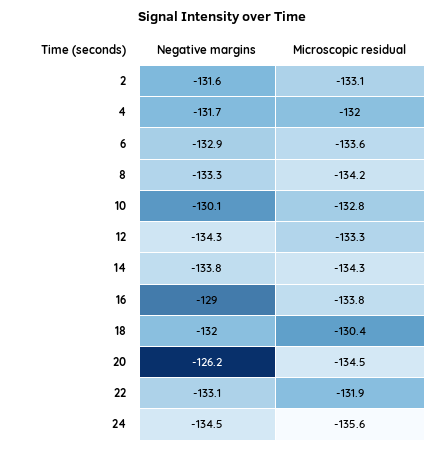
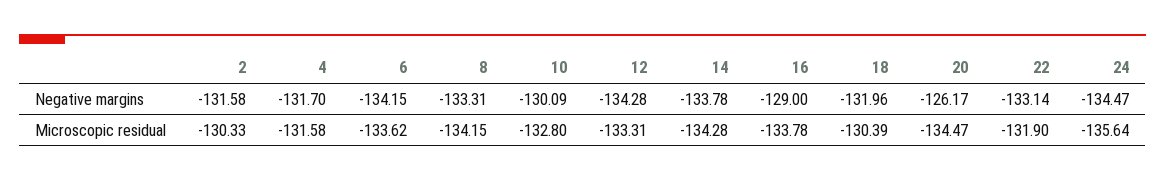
  {
    "Negative margins": {
      "2": -131.58,
      "4": -131.7,
-     "6": -132.9,
+     "6": -134.15,
      "8": -133.31,
      "10": -130.09,
      "12": -134.28,
      "14": -133.78,
      "16": -129,
      "18": -131.96,
      "20": -126.17,
      "22": -133.14,
      "24": -134.47
    },
    "Microscopic residual": {
-     "2": -133.1,
+     "2": -130.33,
-     "4": -132,
+     "4": -131.58,
      "6": -133.62,
      "8": -134.15,
      "10": -132.8,
      "12": -133.31,
      "14": -134.28,
      "16": -133.78,
      "18": -130.39,
      "20": -134.47,
      "22": -131.9,
      "24": -135.64
    }
  }

